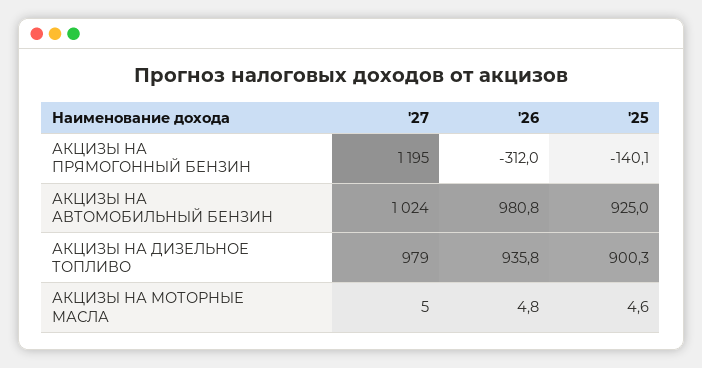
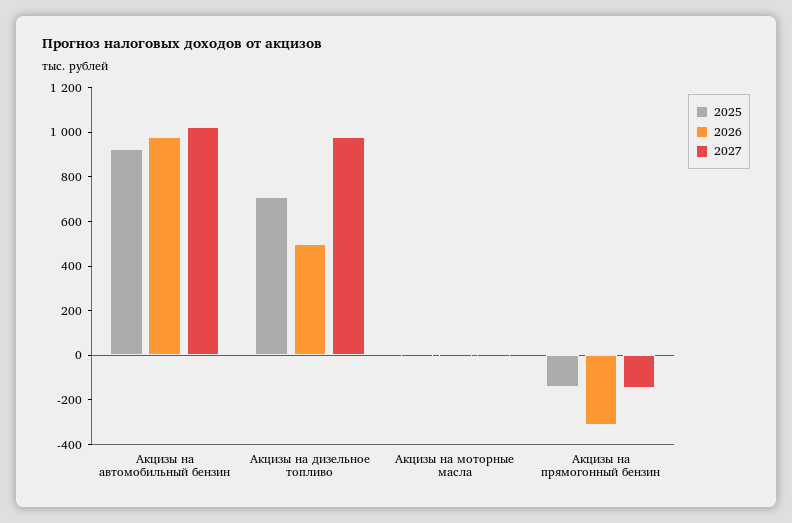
  {
    "'27": {
-     "АКЦИЗЫ НА ПРЯМОГОННЫЙ БЕНЗИН": 1195,
+     "АКЦИЗЫ НА ПРЯМОГОННЫЙ БЕНЗИН": -150,
      "АКЦИЗЫ НА АВТОМОБИЛЬНЫЙ БЕНЗИН": 1024,
      "АКЦИЗЫ НА ДИЗЕЛЬНОЕ ТОПЛИВО": 979,
      "АКЦИЗЫ НА МОТОРНЫЕ МАСЛА": 5
    },
    "'26": {
      "АКЦИЗЫ НА ПРЯМОГОННЫЙ БЕНЗИН": -312,
      "АКЦИЗЫ НА АВТОМОБИЛЬНЫЙ БЕНЗИН": 980.8,
-     "АКЦИЗЫ НА ДИЗЕЛЬНОЕ ТОПЛИВО": 935.8,
+     "АКЦИЗЫ НА ДИЗЕЛЬНОЕ ТОПЛИВО": 500,
      "АКЦИЗЫ НА МОТОРНЫЕ МАСЛА": 4.8
    },
    "'25": {
      "АКЦИЗЫ НА ПРЯМОГОННЫЙ БЕНЗИН": -140.1,
      "АКЦИЗЫ НА АВТОМОБИЛЬНЫЙ БЕНЗИН": 925,
-     "АКЦИЗЫ НА ДИЗЕЛЬНОЕ ТОПЛИВО": 900.3,
+     "АКЦИЗЫ НА ДИЗЕЛЬНОЕ ТОПЛИВО": 700,
      "АКЦИЗЫ НА МОТОРНЫЕ МАСЛА": 4.6
    }
  }

